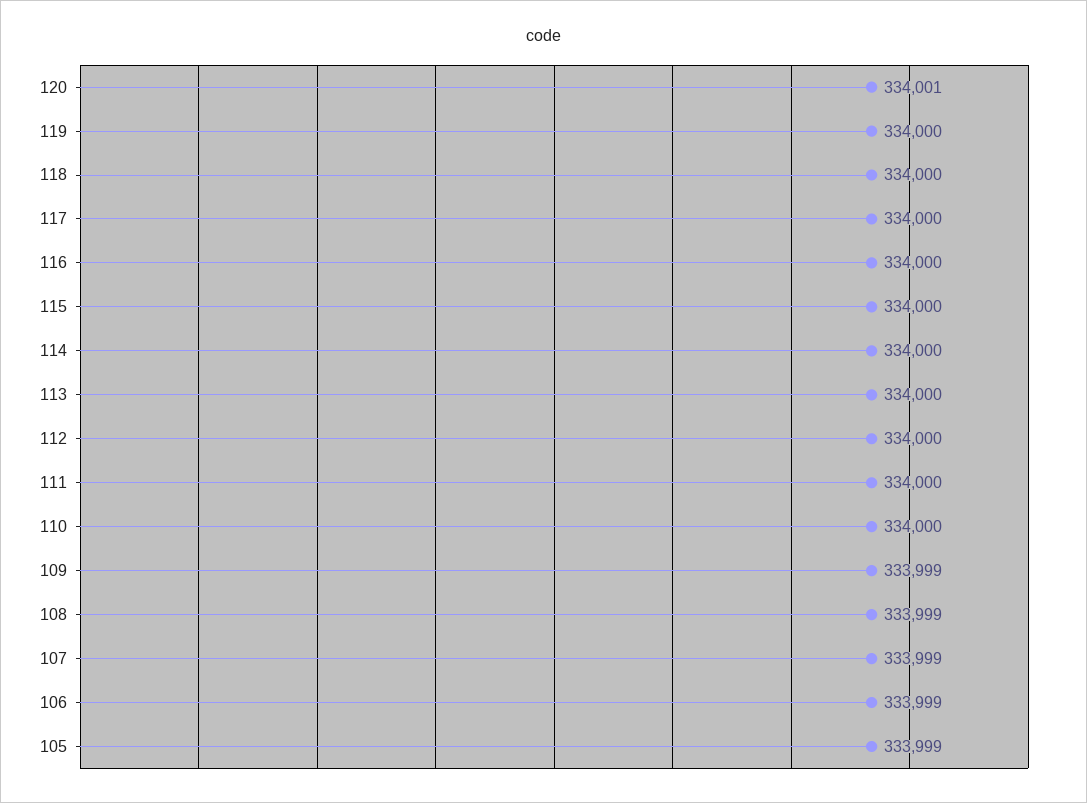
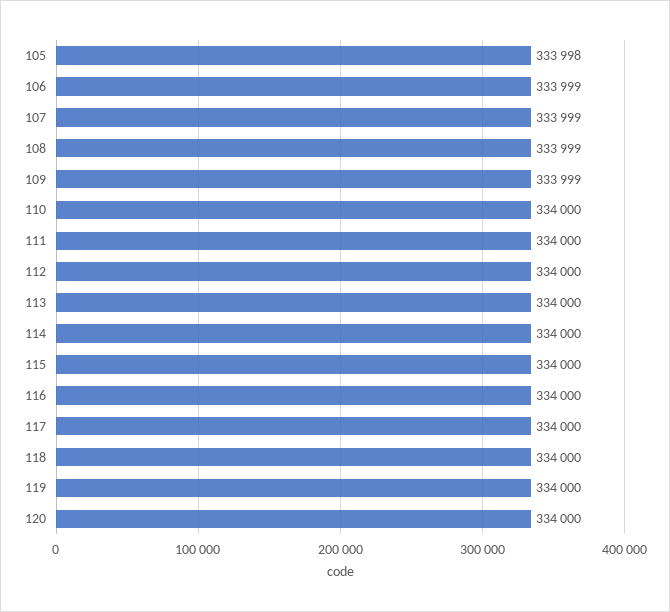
  {
-   "120": 334001,
+   "120": 334000,
    "119": 334000,
    "118": 334000,
    "117": 334000,
    "116": 334000,
    "115": 334000,
    "114": 334000,
    "113": 334000,
    "112": 334000,
    "111": 334000,
    "110": 334000,
    "109": 333999,
    "108": 333999,
    "107": 333999,
    "106": 333999,
-   "105": 333999
+   "105": 333998
  }

